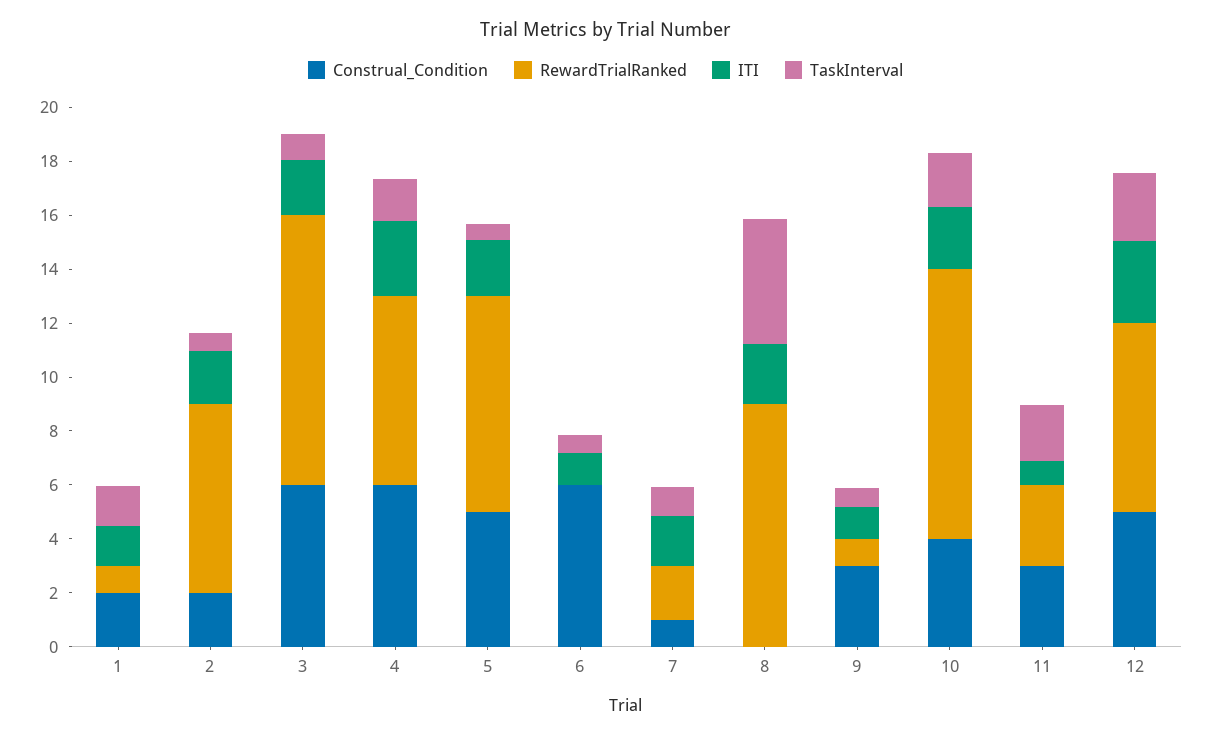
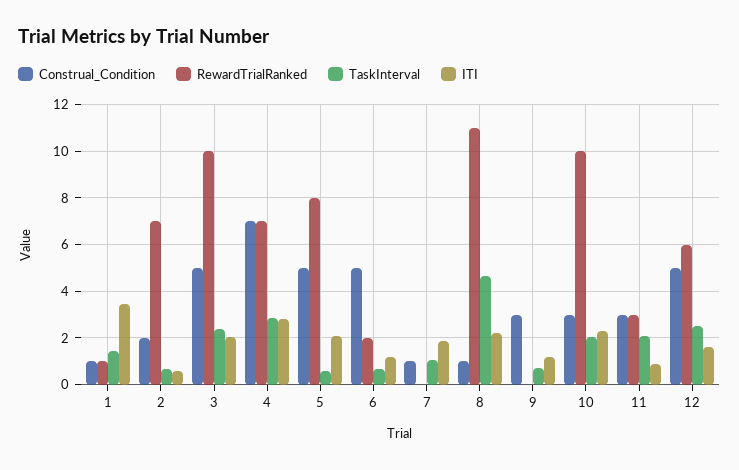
  {
    "Construal_Condition": {
-     "1": 2,
+     "1": 1,
      "2": 2,
-     "3": 6,
+     "3": 5,
-     "4": 6,
+     "4": 7,
      "5": 5,
-     "6": 6,
+     "6": 5,
      "7": 1,
-     "8": 0,
+     "8": 1,
      "9": 3,
-     "10": 4,
+     "10": 3,
      "11": 3,
      "12": 5
    },
    "RewardTrialRanked": {
      "1": 1,
      "2": 7,
      "3": 10,
      "4": 7,
      "5": 8,
-     "6": 0,
+     "6": 2,
-     "7": 2,
+     "7": 0,
-     "8": 9,
+     "8": 11,
-     "9": 1,
+     "9": 0,
      "10": 10,
      "11": 3,
-     "12": 7
+     "12": 6
    },
    "ITI": {
-     "1": 1.5,
+     "1": 3.5,
-     "2": 2,
+     "2": 0.5,
      "3": 2,
      "4": 3,
      "5": 2,
      "6": 1,
      "7": 2,
      "8": 2,
      "9": 1,
      "10": 2.5,
      "11": 1,
-     "12": 3
+     "12": 1.5
    },
    "TaskInterval": {
      "1": 1.5,
      "2": 0.5,
-     "3": 1,
+     "3": 2.5,
-     "4": 1.5,
+     "4": 3,
      "5": 0.5,
      "6": 0.5,
      "7": 1,
      "8": 4.5,
      "9": 0.5,
      "10": 2,
      "11": 2,
      "12": 2.5
    }
  }

